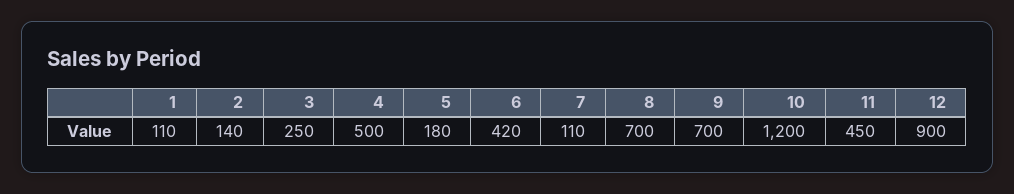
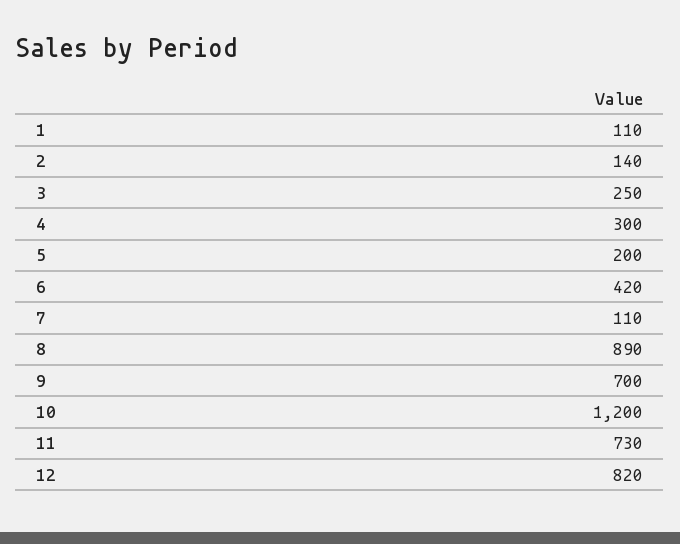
  {
    "1": 110,
    "2": 140,
    "3": 250,
-   "4": 500,
+   "4": 300,
-   "5": 180,
+   "5": 200,
    "6": 420,
    "7": 110,
-   "8": 700,
+   "8": 890,
    "9": 700,
    "10": 1200,
-   "11": 450,
+   "11": 730,
-   "12": 900
+   "12": 820
  }

